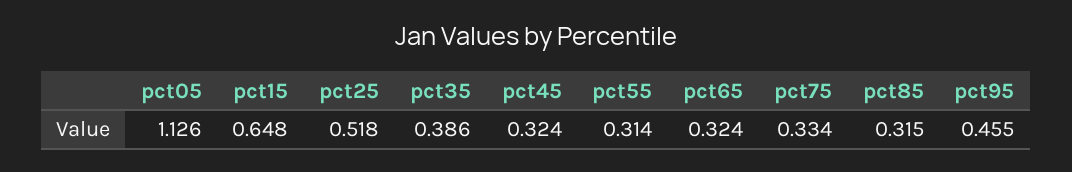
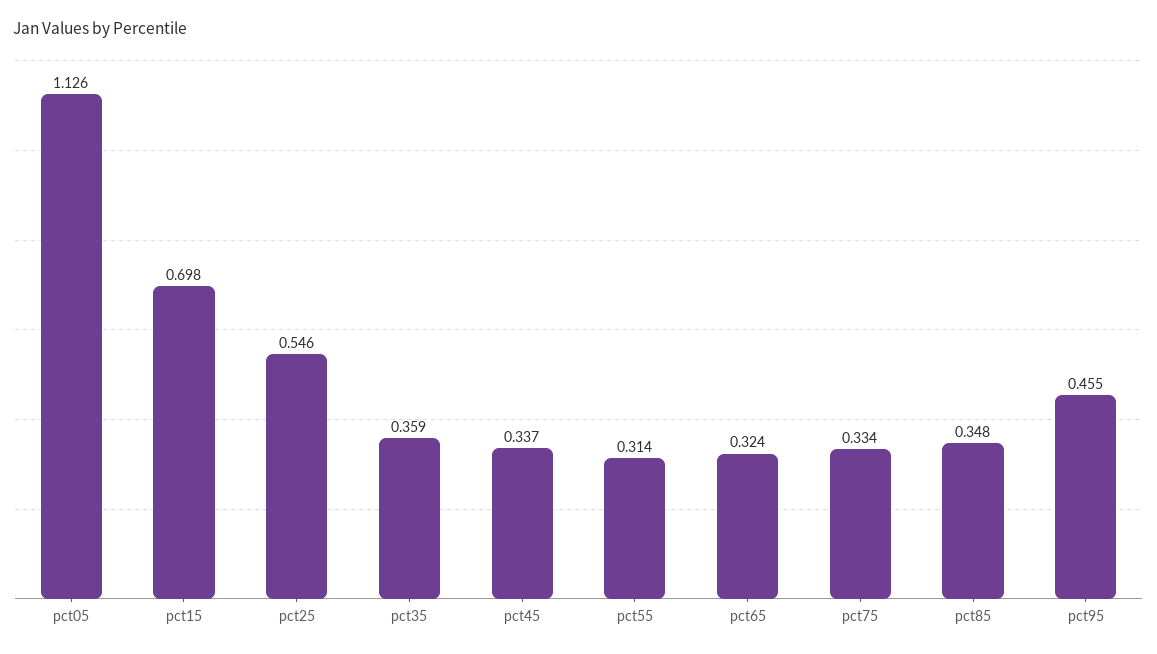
  {
    "pct05": 1.126,
-   "pct15": 0.648,
+   "pct15": 0.698,
-   "pct25": 0.518,
+   "pct25": 0.546,
-   "pct35": 0.386,
+   "pct35": 0.359,
-   "pct45": 0.324,
+   "pct45": 0.337,
    "pct55": 0.314,
    "pct65": 0.324,
    "pct75": 0.334,
-   "pct85": 0.315,
+   "pct85": 0.348,
    "pct95": 0.455
  }

